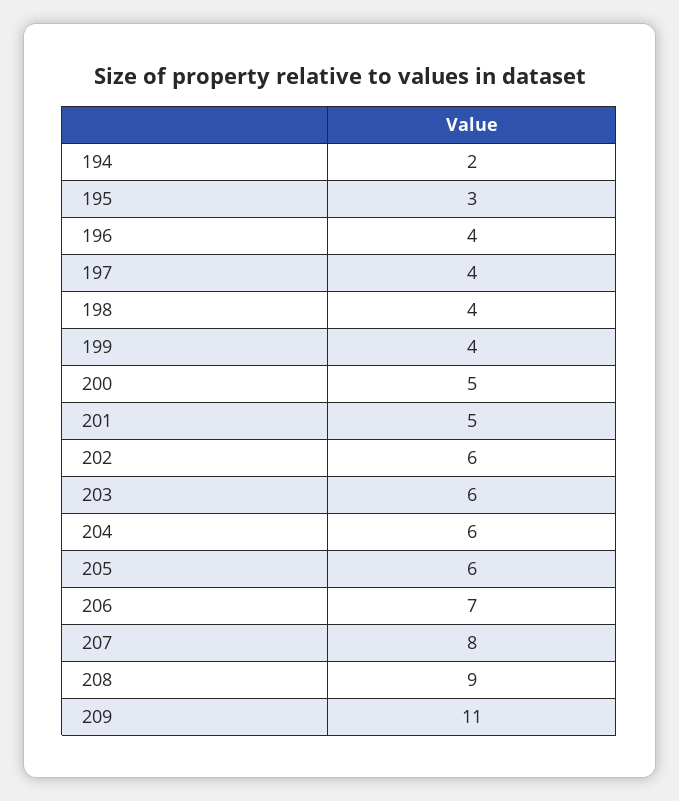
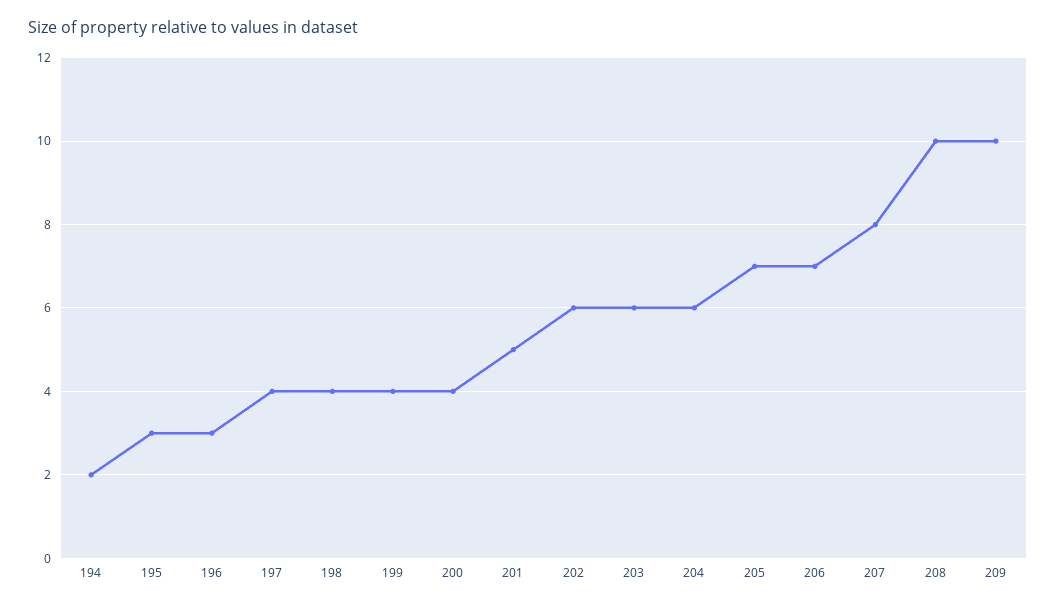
  {
    "194": 2,
    "195": 3,
-   "196": 4,
+   "196": 3,
    "197": 4,
    "198": 4,
    "199": 4,
-   "200": 5,
+   "200": 4,
    "201": 5,
    "202": 6,
    "203": 6,
    "204": 6,
-   "205": 6,
+   "205": 7,
    "206": 7,
    "207": 8,
-   "208": 9,
+   "208": 10,
-   "209": 11
+   "209": 10
  }

